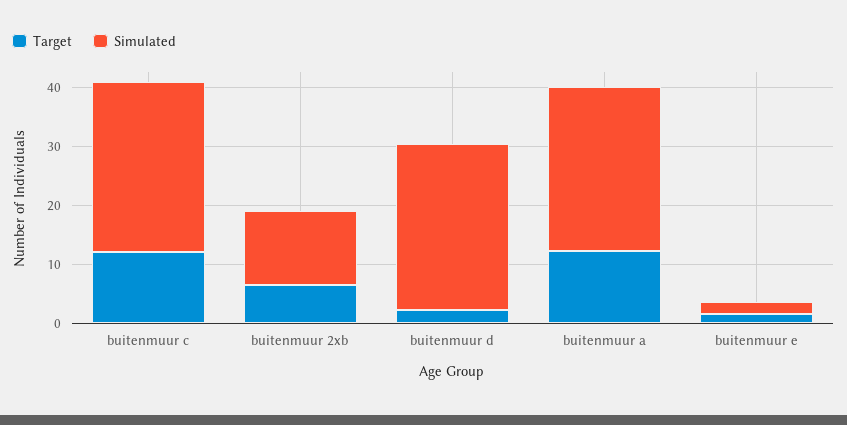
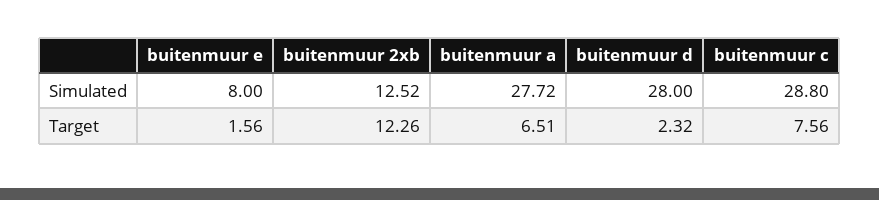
  {
    "Target": {
-     "buitenmuur c": 12,
+     "buitenmuur c": 7.56,
-     "buitenmuur 2xb": 6,
+     "buitenmuur 2xb": 12.26,
      "buitenmuur d": 2.32,
-     "buitenmuur a": 12,
+     "buitenmuur a": 6.51,
      "buitenmuur e": 1.56
    },
    "Simulated": {
      "buitenmuur c": 28.8,
      "buitenmuur 2xb": 12.52,
      "buitenmuur d": 28,
      "buitenmuur a": 27.72,
-     "buitenmuur e": 2
+     "buitenmuur e": 8
    }
  }

